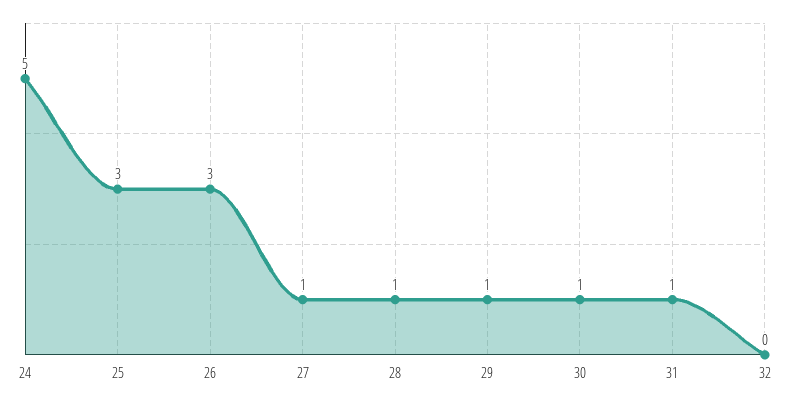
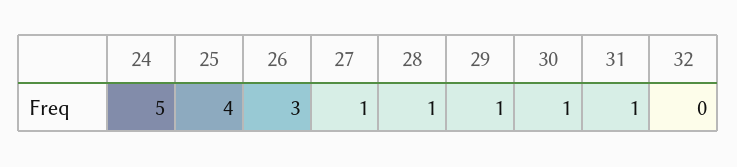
  {
    "24": 5,
-   "25": 3,
+   "25": 4,
    "26": 3,
    "27": 1,
    "28": 1,
    "29": 1,
    "30": 1,
    "31": 1,
    "32": 0
  }

